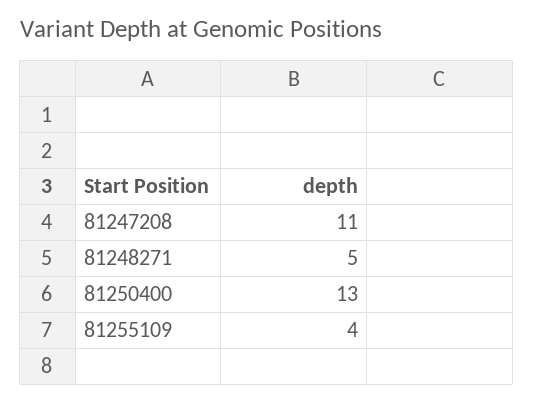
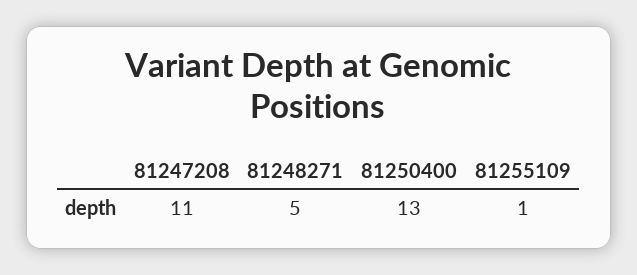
  {
    "81247208": 11,
    "81248271": 5,
    "81250400": 13,
-   "81255109": 4
+   "81255109": 1
  }

